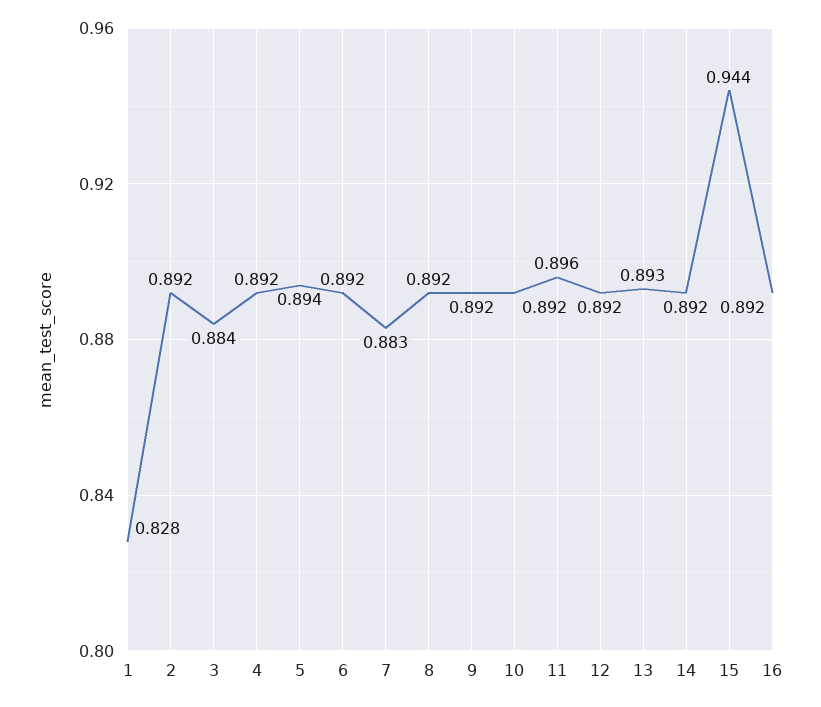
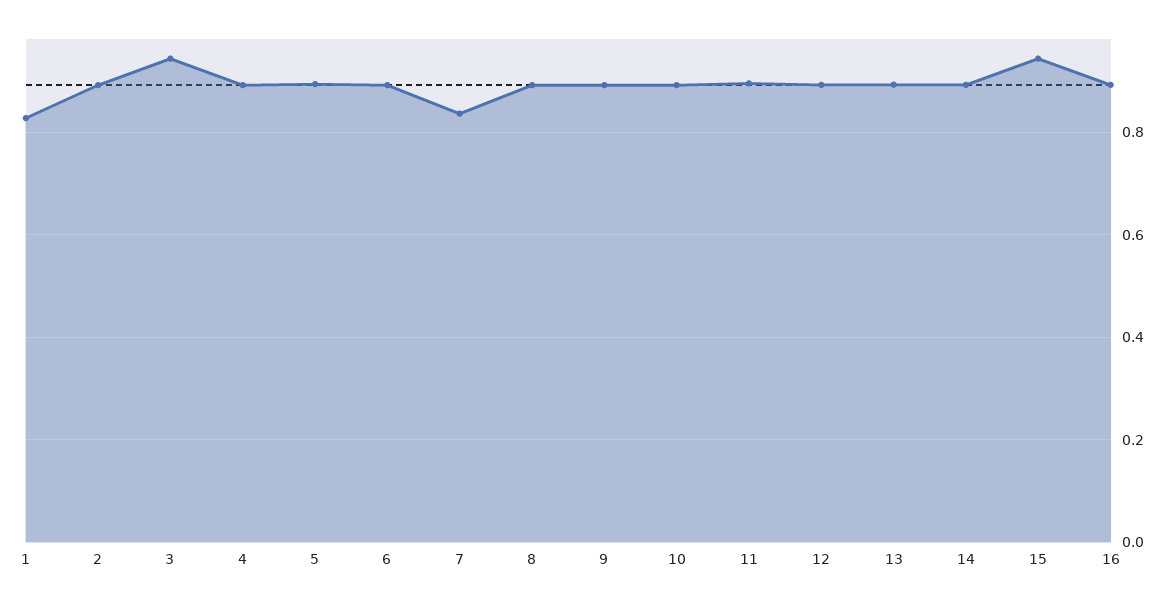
  {
    "1": 0.828,
    "2": 0.892,
-   "3": 0.884,
+   "3": 0.94,
    "4": 0.892,
    "5": 0.894,
    "6": 0.892,
-   "7": 0.883,
+   "7": 0.84,
    "8": 0.892,
    "9": 0.892,
    "10": 0.892,
    "11": 0.896,
    "12": 0.892,
    "13": 0.893,
    "14": 0.892,
    "15": 0.944,
    "16": 0.892
  }

